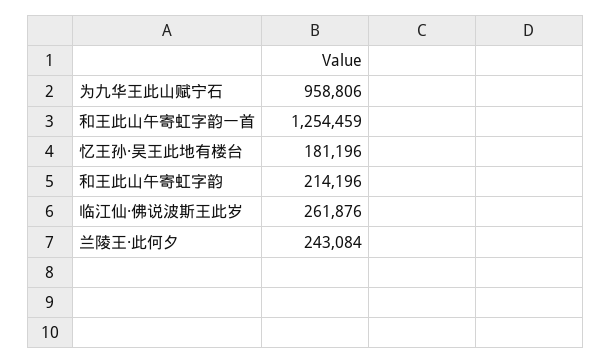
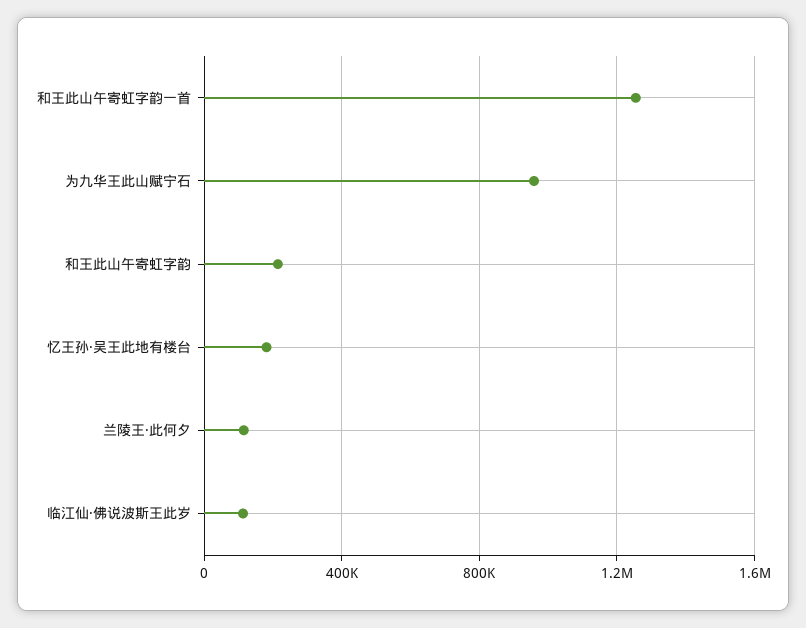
  {
    "为九华王此山赋宁石": 958806,
    "和王此山午寄虹字韵一首": 1254459,
    "忆王孙·吴王此地有楼台": 181196,
    "和王此山午寄虹字韵": 214196,
-   "临江仙·佛说波斯王此岁": 261876,
+   "临江仙·佛说波斯王此岁": 100000,
-   "兰陵王·此何夕": 243084
+   "兰陵王·此何夕": 100000
  }

